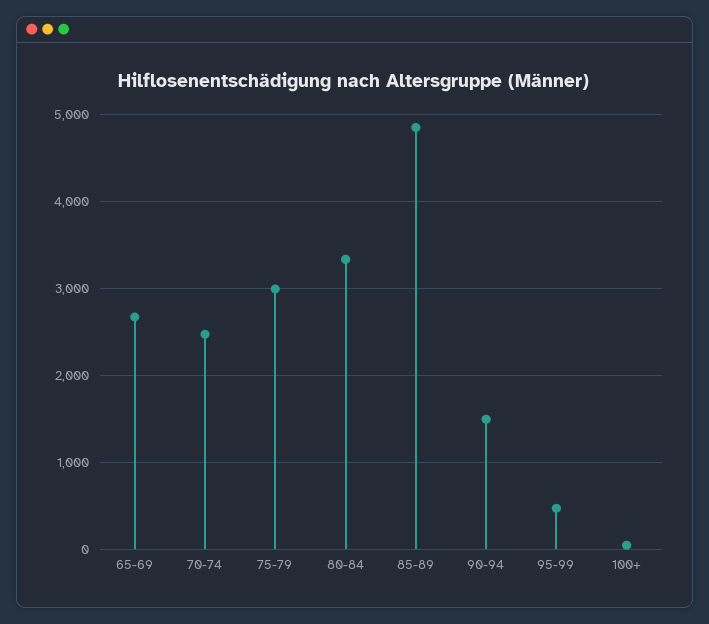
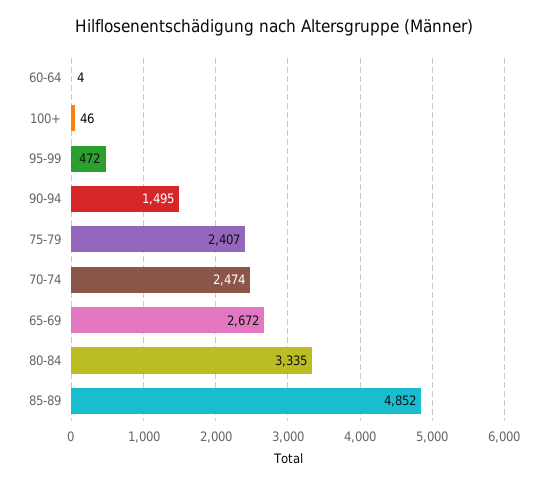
  {
    "65-69": 2672,
    "70-74": 2474,
-   "75-79": 3000,
+   "75-79": 2407,
    "80-84": 3335,
    "85-89": 4852,
    "90-94": 1495,
    "95-99": 472,
-   "100+": 46
+   "100+": 46,
+   "60-64": 4
  }

